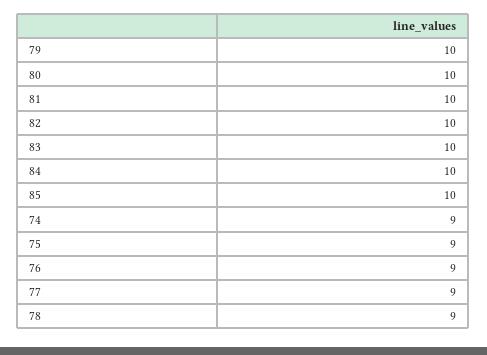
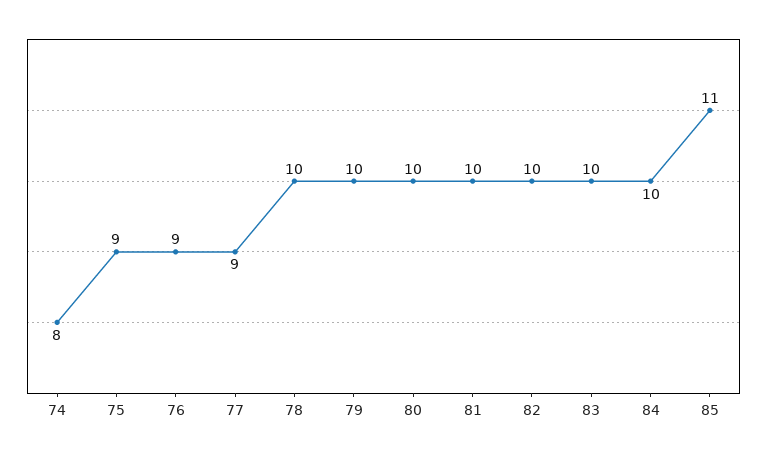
  {
    "79": 10,
    "80": 10,
    "81": 10,
    "82": 10,
    "83": 10,
    "84": 10,
-   "85": 10,
+   "85": 11,
-   "74": 9,
+   "74": 8,
    "75": 9,
    "76": 9,
    "77": 9,
-   "78": 9
+   "78": 10
  }

